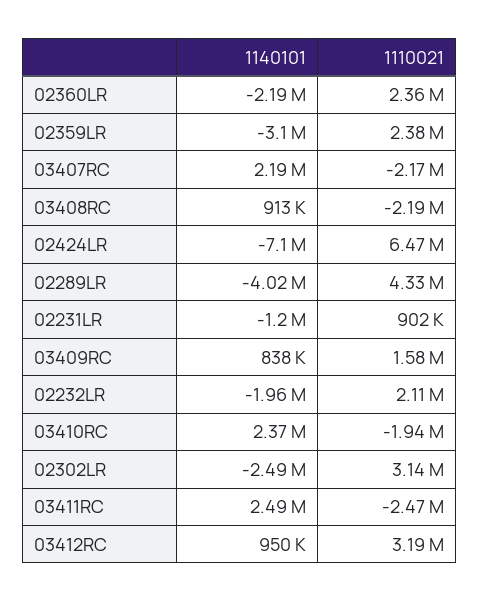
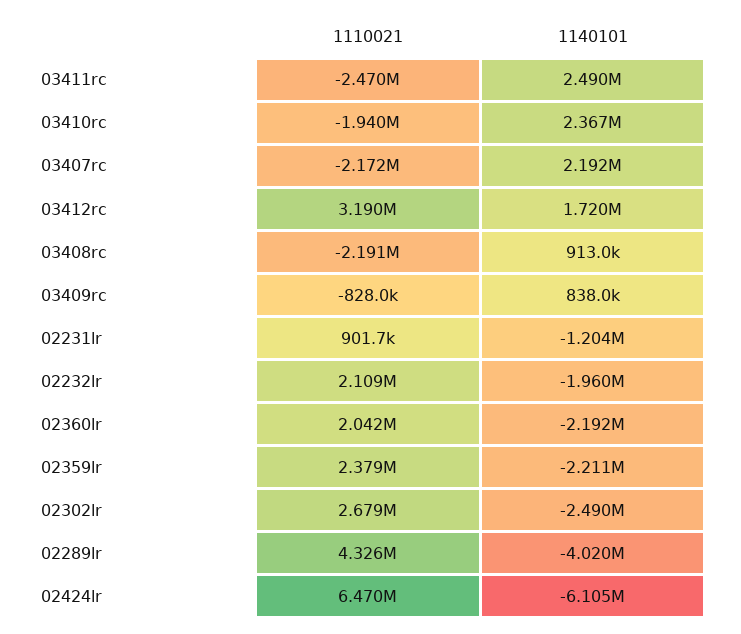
  {
    "1140101": {
      "02360LR": -2192000,
-     "02359LR": -3100000,
+     "02359LR": -2211000,
      "03407RC": 2192000,
      "03408RC": 913000,
-     "02424LR": -7100000,
+     "02424LR": -6105000,
      "02289LR": -4020000,
      "02231LR": -1204000,
      "03409RC": 838000,
      "02232LR": -1960000,
      "03410RC": 2367000,
      "02302LR": -2490000,
      "03411RC": 2490000,
-     "03412RC": 950000
+     "03412RC": 1720000
    },
    "1110021": {
-     "02360LR": 2360000,
+     "02360LR": 2042000,
      "02359LR": 2379000,
      "03407RC": -2172000,
      "03408RC": -2191000,
      "02424LR": 6470000,
      "02289LR": 4326000,
      "02231LR": 901700,
-     "03409RC": 1580000,
+     "03409RC": -828000,
      "02232LR": 2109000,
      "03410RC": -1940000,
-     "02302LR": 3140000,
+     "02302LR": 2679000,
      "03411RC": -2470000,
      "03412RC": 3190000
    }
  }

